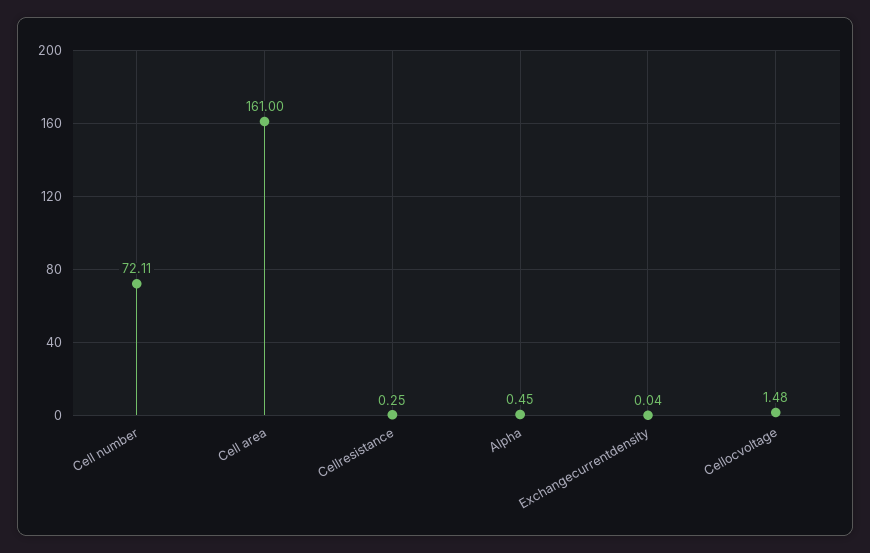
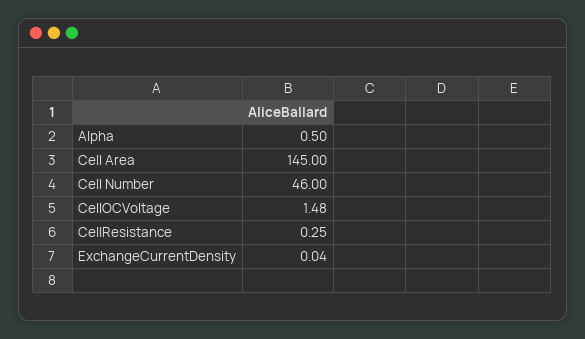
  {
-   "Cell number": 72.11,
+   "Cell number": 46,
-   "Cell area": 161,
+   "Cell area": 145,
    "Cellresistance": 0.25,
-   "Alpha": 0.45,
+   "Alpha": 0.5,
    "Exchangecurrentdensity": 0.04,
    "Cellocvoltage": 1.48
  }

